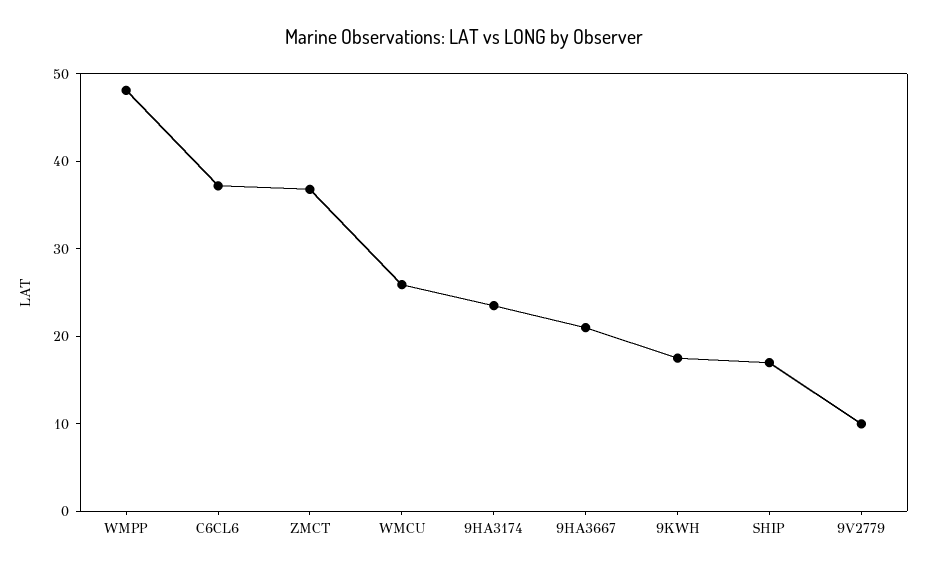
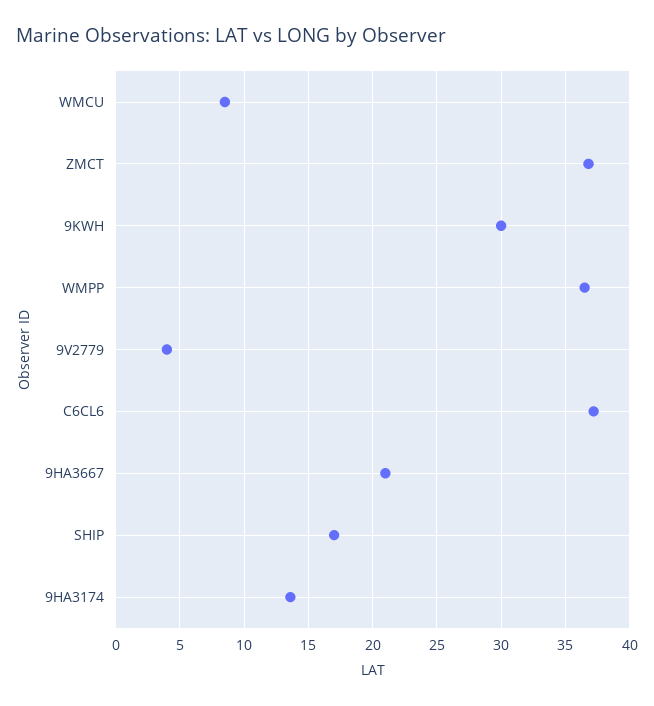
  {
-   "WMPP": 48,
+   "WMPP": 36.5,
    "C6CL6": 37,
    "ZMCT": 37,
-   "WMCU": 26,
+   "WMCU": 8.5,
-   "9HA3174": 24,
+   "9HA3174": 13.5,
    "9HA3667": 21,
-   "9KWH": 18,
+   "9KWH": 30,
    "SHIP": 17,
-   "9V2779": 10
+   "9V2779": 4
  }

